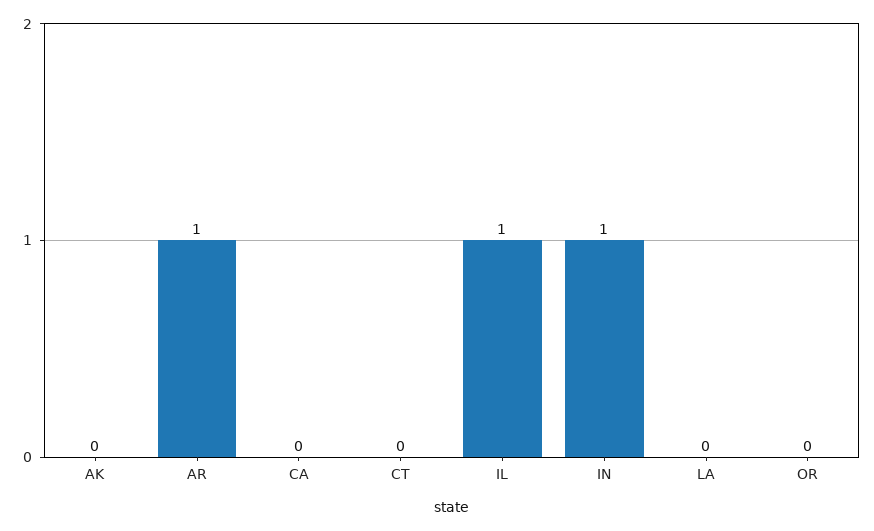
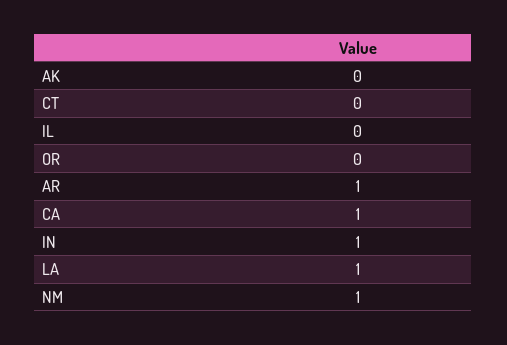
  {
    "AK": 0,
    "AR": 1,
-   "CA": 0,
+   "CA": 1,
    "CT": 0,
-   "IL": 1,
+   "IL": 0,
    "IN": 1,
-   "LA": 0,
+   "LA": 1,
-   "OR": 0
+   "OR": 0,
+   "NM": 1
  }

